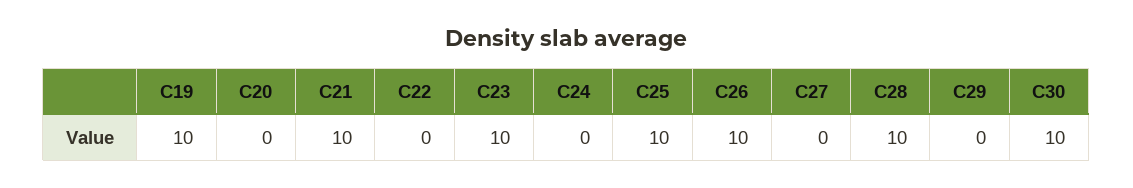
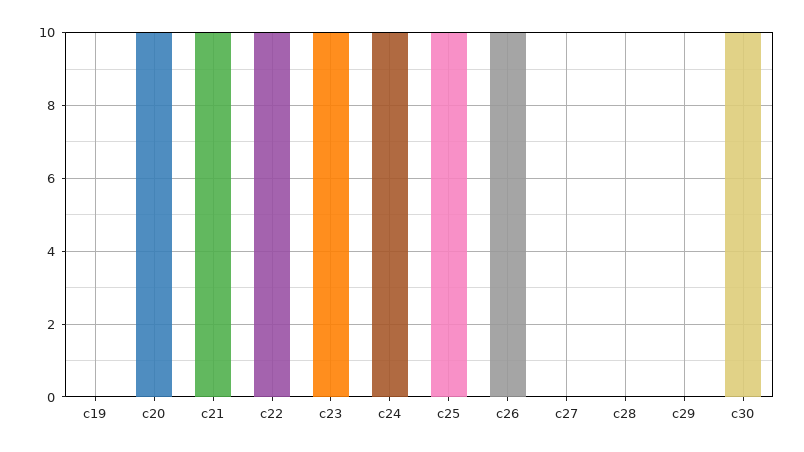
  {
-   "C19": 10,
+   "C19": 0,
-   "C20": 0,
+   "C20": 10,
    "C21": 10,
-   "C22": 0,
+   "C22": 10,
    "C23": 10,
-   "C24": 0,
+   "C24": 10,
    "C25": 10,
    "C26": 10,
    "C27": 0,
-   "C28": 10,
+   "C28": 0,
    "C29": 0,
    "C30": 10
  }

